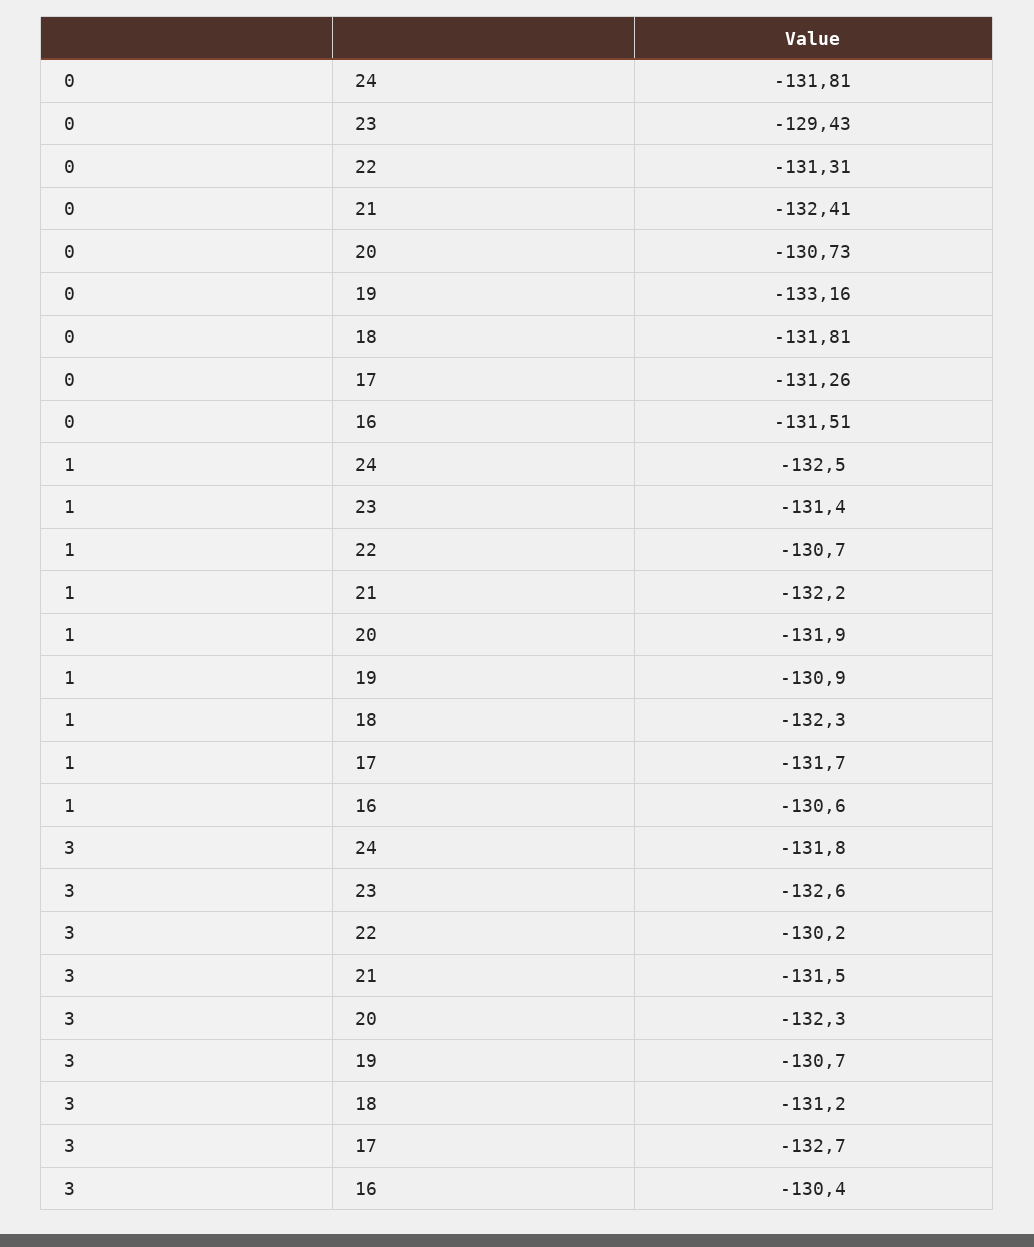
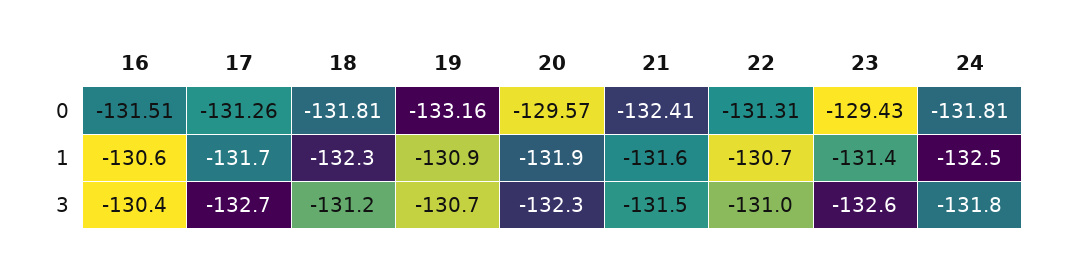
  {
    "0": {
      "24": -131.81,
      "23": -129.43,
      "22": -131.31,
      "21": -132.41,
-     "20": -130.73,
+     "20": -129.57,
      "19": -133.16,
      "18": -131.81,
      "17": -131.26,
      "16": -131.51
    },
    "1": {
      "24": -132.5,
      "23": -131.4,
      "22": -130.7,
-     "21": -132.2,
+     "21": -131.6,
      "20": -131.9,
      "19": -130.9,
      "18": -132.3,
      "17": -131.7,
      "16": -130.6
    },
    "3": {
      "24": -131.8,
      "23": -132.6,
-     "22": -130.2,
+     "22": -131,
      "21": -131.5,
      "20": -132.3,
      "19": -130.7,
      "18": -131.2,
      "17": -132.7,
      "16": -130.4
    }
  }

